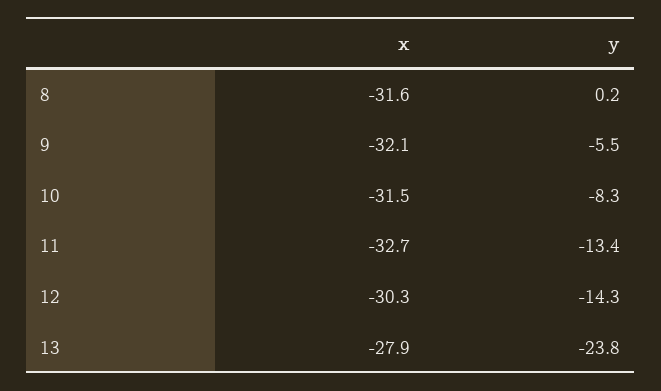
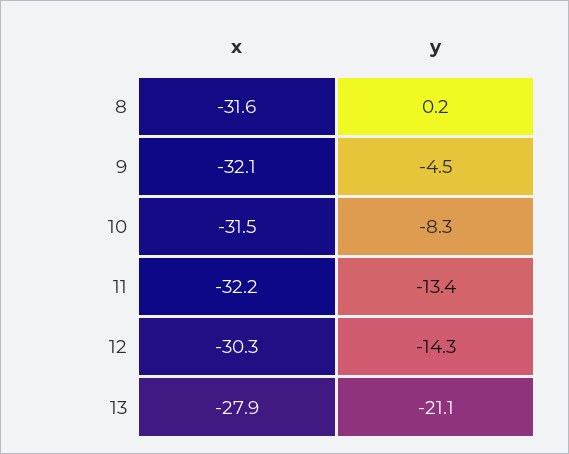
  {
    "x": {
      "8": -31.6,
      "9": -32.1,
      "10": -31.5,
-     "11": -32.7,
+     "11": -32.2,
      "12": -30.3,
      "13": -27.9
    },
    "y": {
      "8": 0.2,
-     "9": -5.5,
+     "9": -4.5,
      "10": -8.3,
      "11": -13.4,
      "12": -14.3,
-     "13": -23.8
+     "13": -21.1
    }
  }

